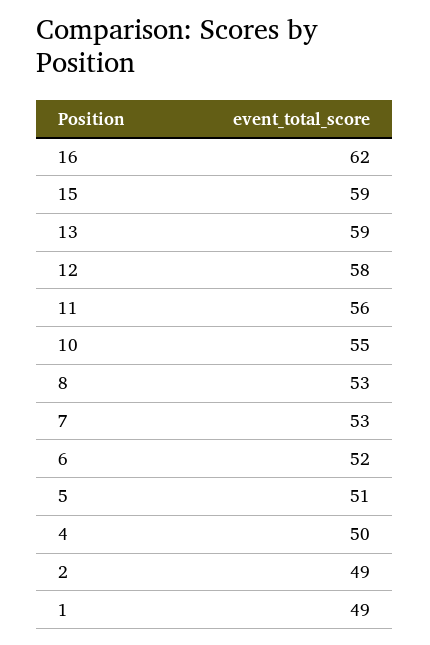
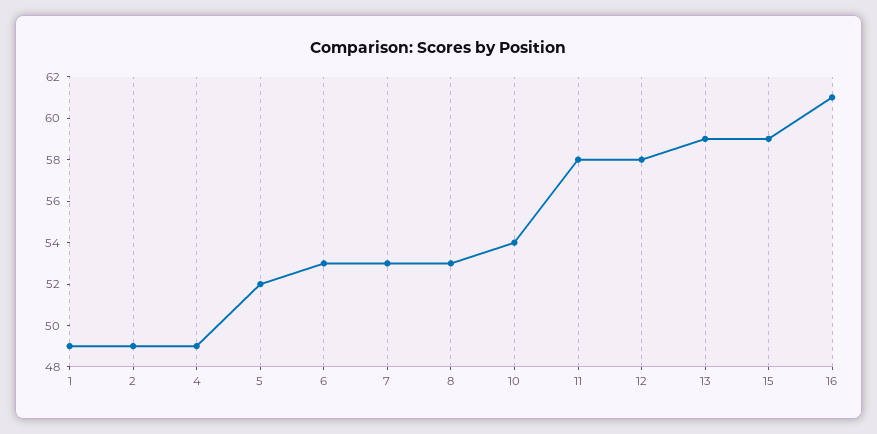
  {
-   "16": 62,
+   "16": 61,
    "15": 59,
    "13": 59,
    "12": 58,
-   "11": 56,
+   "11": 58,
-   "10": 55,
+   "10": 54,
    "8": 53,
    "7": 53,
-   "6": 52,
+   "6": 53,
-   "5": 51,
+   "5": 52,
-   "4": 50,
+   "4": 49,
    "2": 49,
    "1": 49
  }

